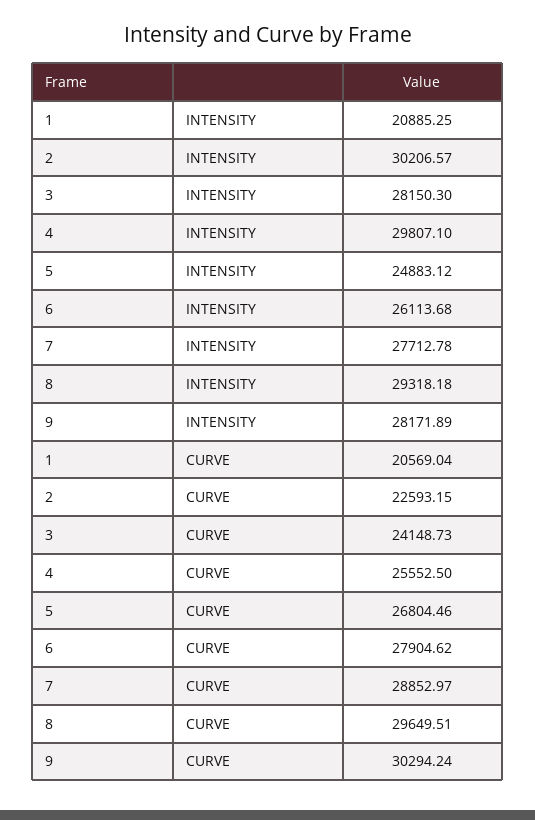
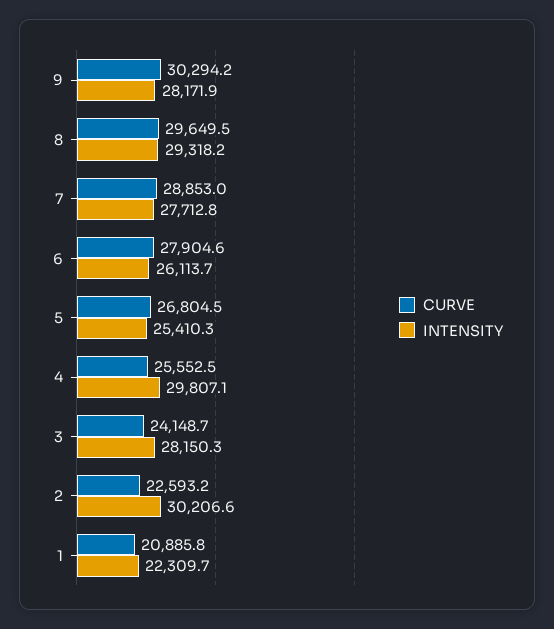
  {
    "INTENSITY": {
-     "1": 20885.25,
+     "1": 22309.7,
      "2": 30206.57,
      "3": 28150.3,
      "4": 29807.1,
-     "5": 24883.12,
+     "5": 25410.3,
      "6": 26113.68,
      "7": 27712.78,
      "8": 29318.18,
      "9": 28171.89
    },
    "CURVE": {
-     "1": 20569.04,
+     "1": 20885.8,
      "2": 22593.15,
      "3": 24148.73,
      "4": 25552.5,
      "5": 26804.46,
      "6": 27904.62,
      "7": 28852.97,
      "8": 29649.51,
      "9": 30294.24
    }
  }

